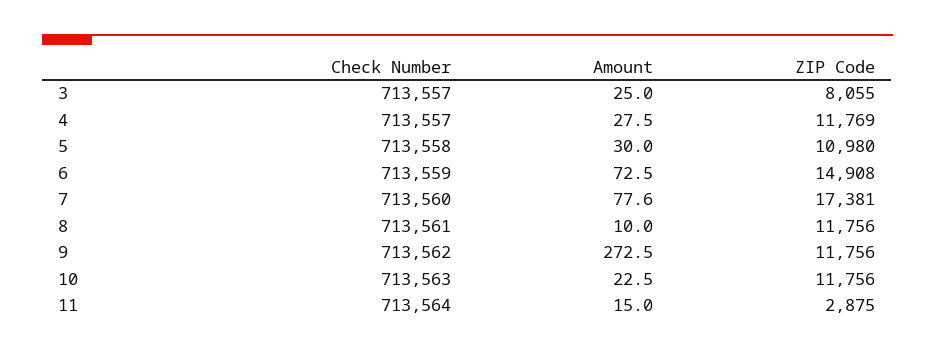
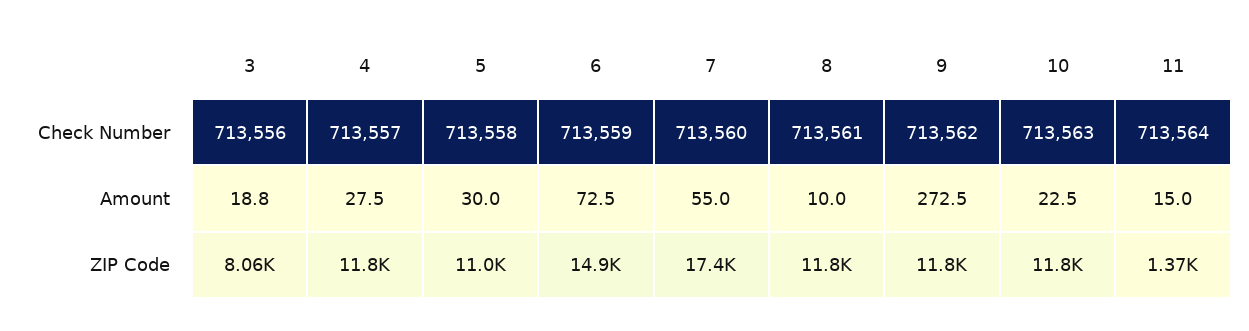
  {
    "Check Number": {
-     "3": 713557,
+     "3": 713556,
      "4": 713557,
      "5": 713558,
      "6": 713559,
      "7": 713560,
      "8": 713561,
      "9": 713562,
      "10": 713563,
      "11": 713564
    },
    "Amount": {
-     "3": 25,
+     "3": 18.8,
      "4": 27.5,
      "5": 30,
      "6": 72.5,
-     "7": 77.6,
+     "7": 55,
      "8": 10,
      "9": 272.5,
      "10": 22.5,
      "11": 15
    },
    "ZIP Code": {
      "3": 8055,
      "4": 11769,
      "5": 10980,
      "6": 14908,
      "7": 17381,
      "8": 11756,
      "9": 11756,
      "10": 11756,
-     "11": 2875
+     "11": 1370
    }
  }

